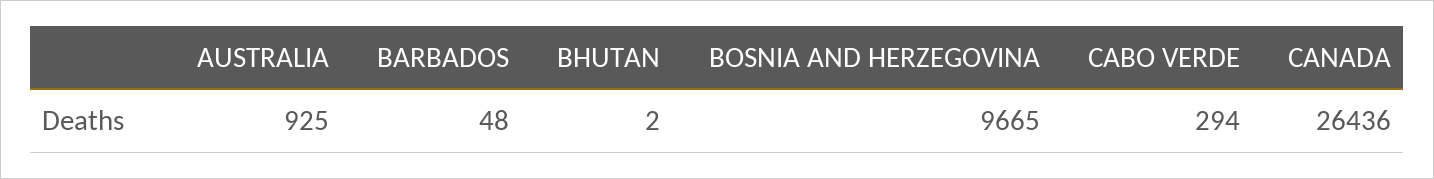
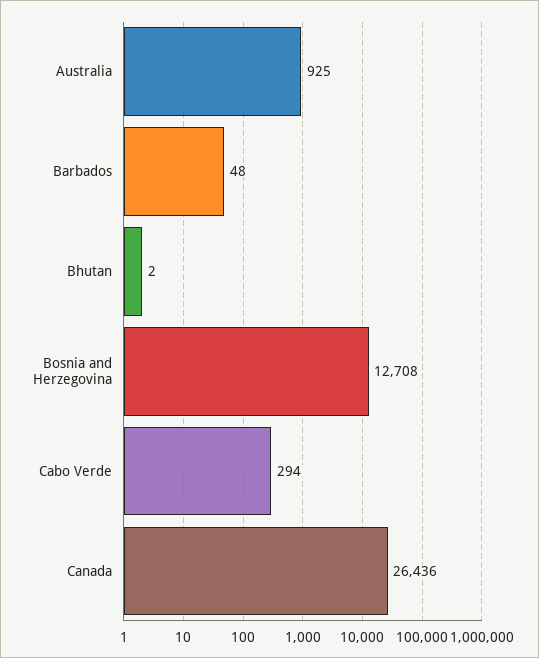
  {
    "AUSTRALIA": 925,
    "BARBADOS": 48,
    "BHUTAN": 2,
-   "BOSNIA AND HERZEGOVINA": 9665,
+   "BOSNIA AND HERZEGOVINA": 12708,
    "CABO VERDE": 294,
    "CANADA": 26436
  }

